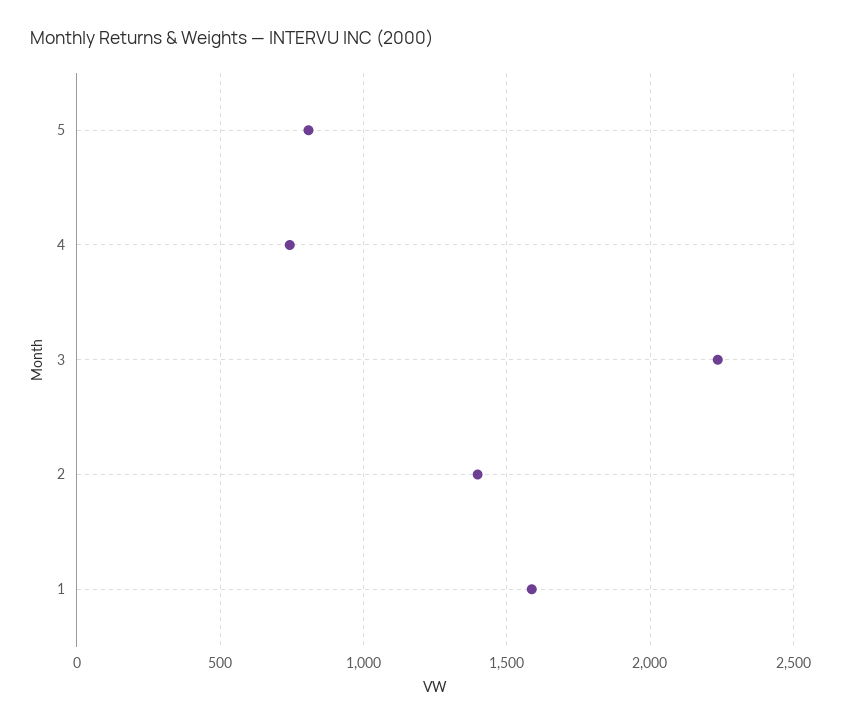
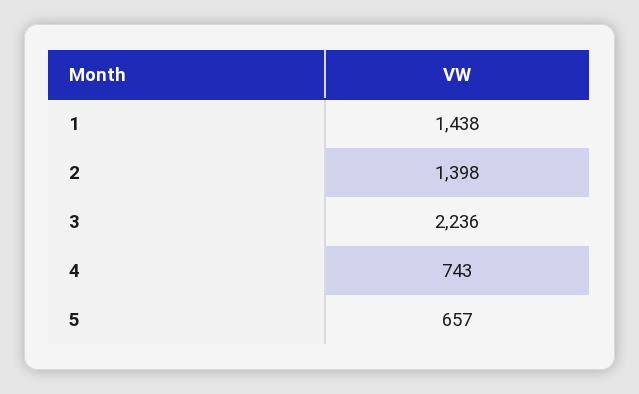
  {
-   "5": 800,
+   "5": 657,
    "4": 743,
    "3": 2236,
    "2": 1398,
-   "1": 1600
+   "1": 1438
  }

